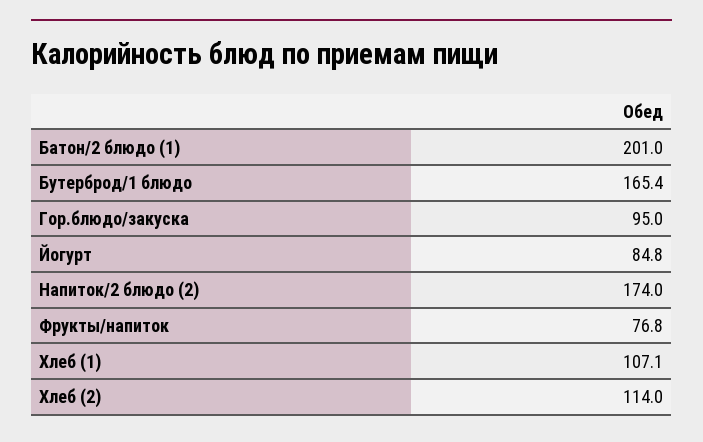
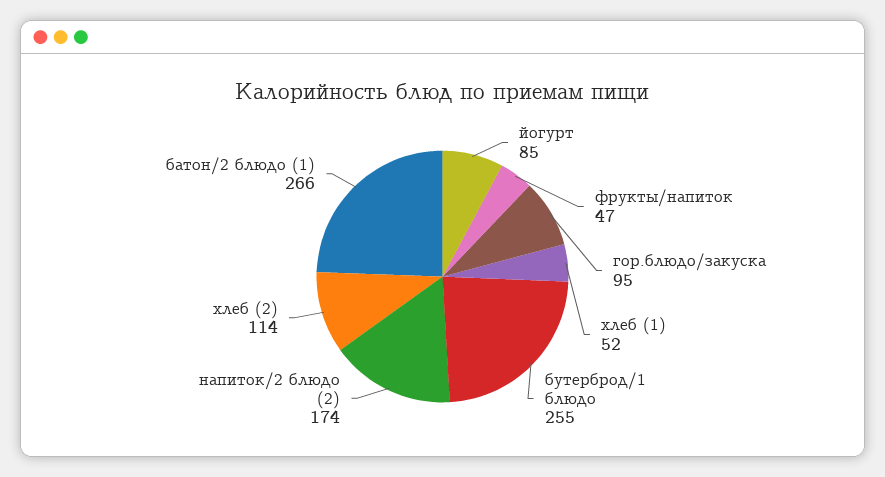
  {
-   "Батон/2 блюдо (1)": 201,
+   "Батон/2 блюдо (1)": 266,
-   "Бутерброд/1 блюдо": 165.4,
+   "Бутерброд/1 блюдо": 255,
    "Гор.блюдо/закуска": 95,
    "Йогурт": 84.8,
    "Напиток/2 блюдо (2)": 174,
-   "Фрукты/напиток": 76.8,
+   "Фрукты/напиток": 47,
-   "Хлеб (1)": 107.1,
+   "Хлеб (1)": 52,
    "Хлеб (2)": 114
  }

